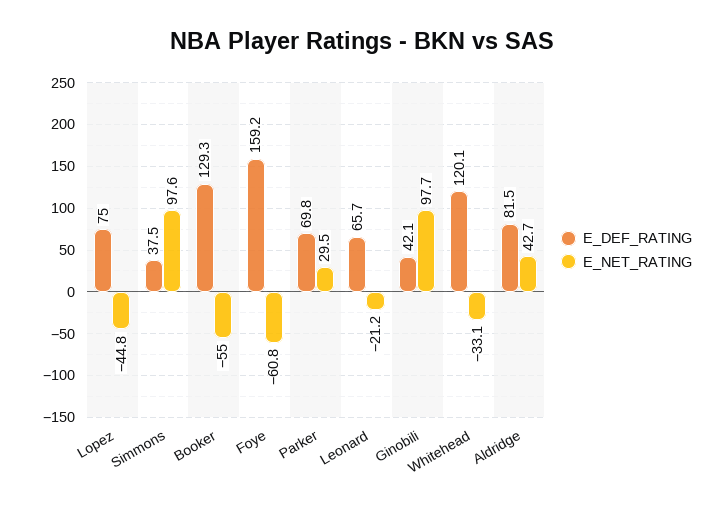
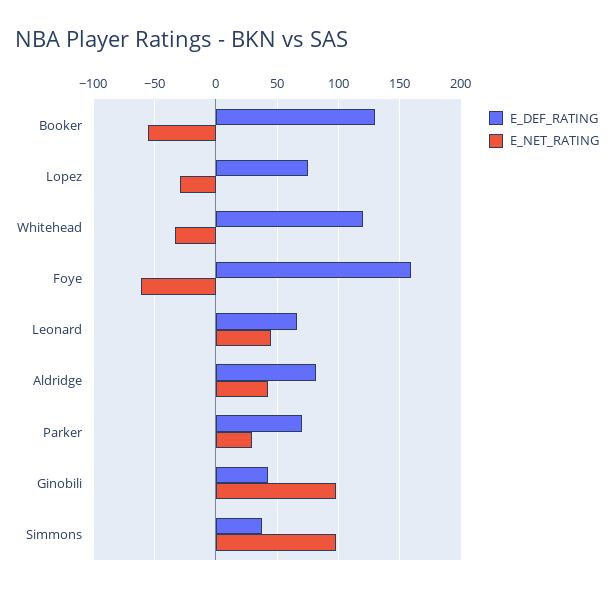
  {
    "E_DEF_RATING": {
      "Lopez": 75,
      "Simmons": 37.5,
      "Booker": 129.3,
      "Foye": 159.2,
      "Parker": 69.8,
      "Leonard": 65.7,
      "Ginobili": 42.1,
      "Whitehead": 120.1,
      "Aldridge": 81.5
    },
    "E_NET_RATING": {
-     "Lopez": -44.8,
+     "Lopez": -30,
      "Simmons": 97.6,
      "Booker": -55,
      "Foye": -60.8,
      "Parker": 29.5,
-     "Leonard": -21.2,
+     "Leonard": 45,
      "Ginobili": 97.7,
      "Whitehead": -33.1,
      "Aldridge": 42.7
    }
  }

